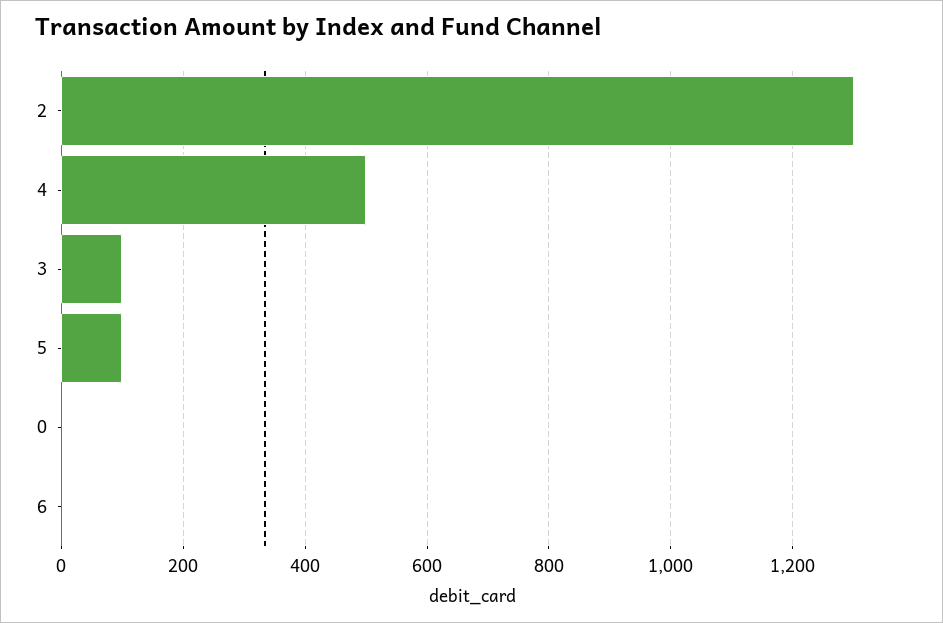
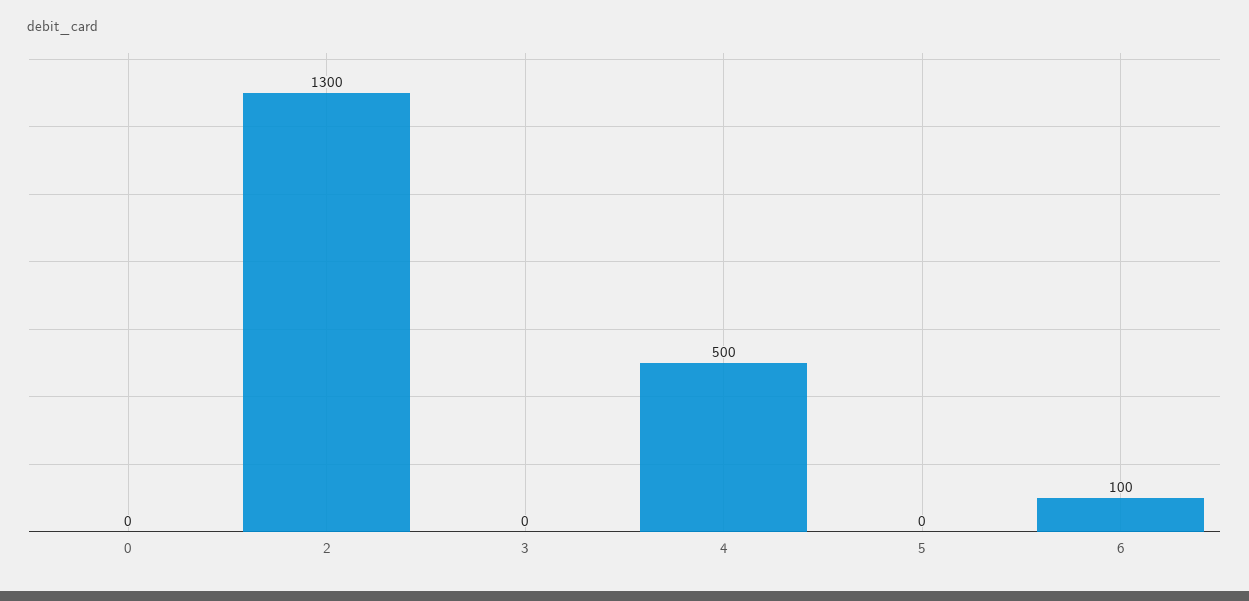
  {
    "2": 1300,
    "4": 500,
-   "3": 100,
+   "3": 0,
-   "5": 100,
+   "5": 0,
    "0": 0,
-   "6": 0
+   "6": 100
  }

